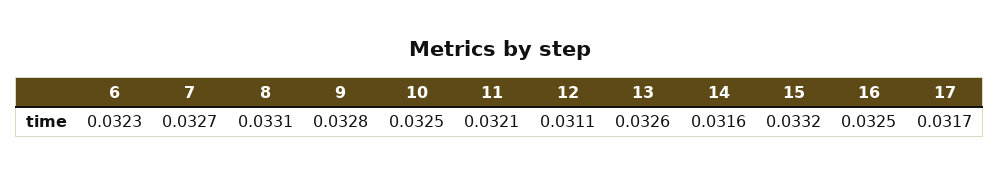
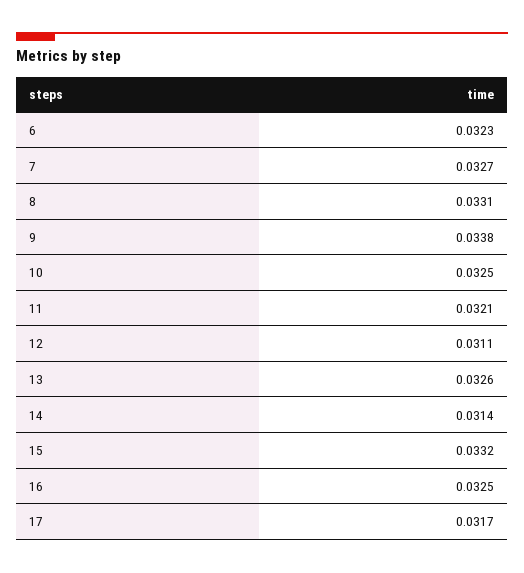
  {
    "6": 0.0323,
    "7": 0.0327,
    "8": 0.0331,
-   "9": 0.0328,
+   "9": 0.0338,
    "10": 0.0325,
    "11": 0.0321,
    "12": 0.0311,
    "13": 0.0326,
-   "14": 0.0316,
+   "14": 0.0314,
    "15": 0.0332,
    "16": 0.0325,
    "17": 0.0317
  }

